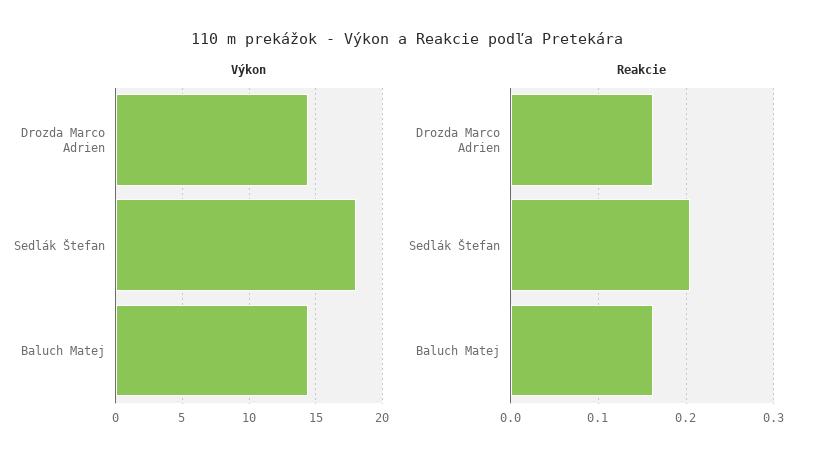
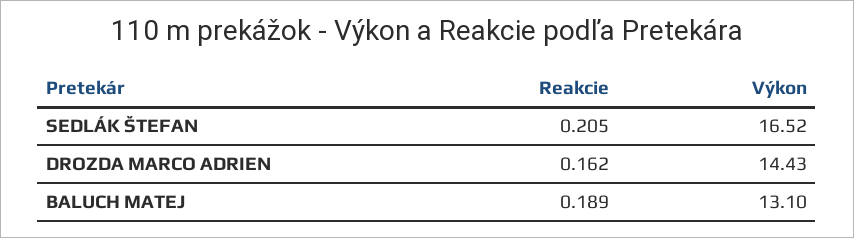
  {
    "Výkon": {
      "Drozda Marco Adrien": 14.43,
-     "Sedlák Štefan": 18,
+     "Sedlák Štefan": 16.52,
-     "Baluch Matej": 14.5
+     "Baluch Matej": 13.1
    },
    "Reakcie": {
      "Drozda Marco Adrien": 0.162,
      "Sedlák Štefan": 0.205,
-     "Baluch Matej": 0.16
+     "Baluch Matej": 0.189
    }
  }

